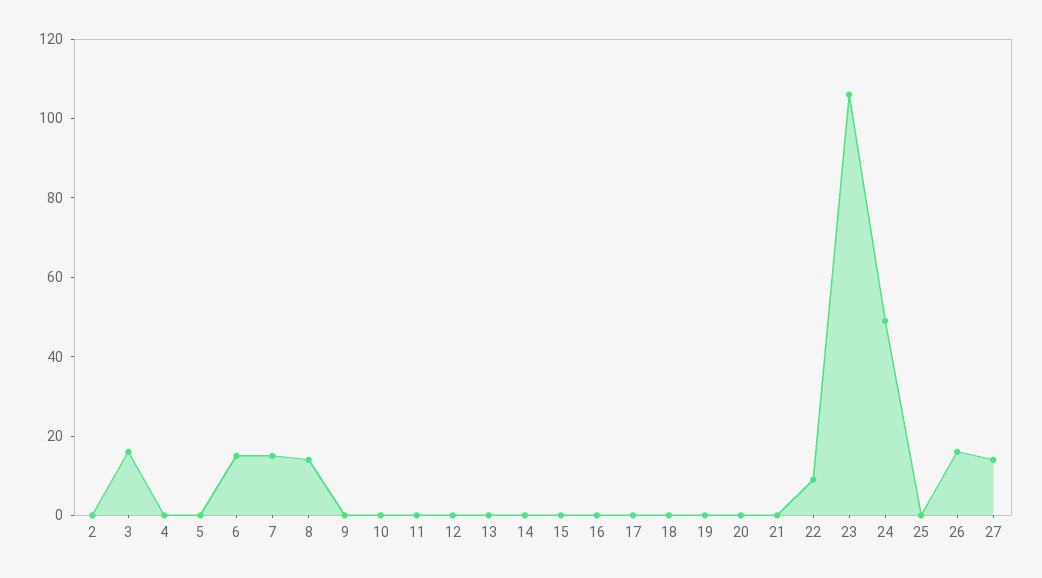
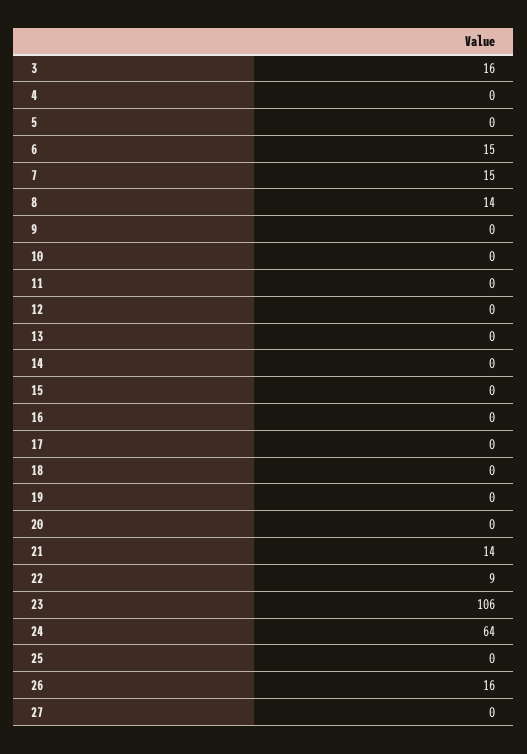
  {
-   "2": 0,
    "3": 16,
    "4": 0,
    "5": 0,
    "6": 15,
    "7": 15,
    "8": 14,
    "9": 0,
    "10": 0,
    "11": 0,
    "12": 0,
    "13": 0,
    "14": 0,
    "15": 0,
    "16": 0,
    "17": 0,
    "18": 0,
    "19": 0,
    "20": 0,
-   "21": 0,
+   "21": 14,
    "22": 9,
    "23": 106,
-   "24": 50,
+   "24": 64,
    "25": 0,
    "26": 16,
-   "27": 15
+   "27": 0
  }

